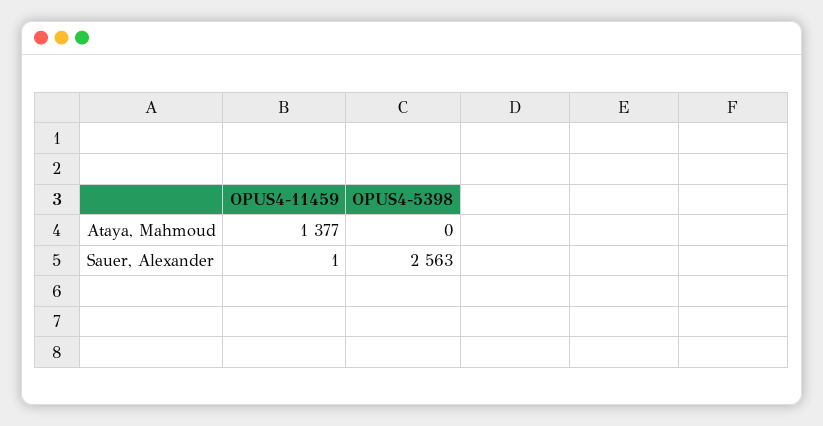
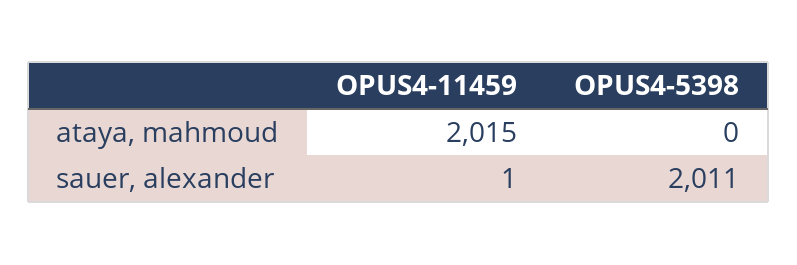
  {
    "OPUS4-11459": {
-     "Ataya, Mahmoud": 1377,
+     "Ataya, Mahmoud": 2015,
      "Sauer, Alexander": 1
    },
    "OPUS4-5398": {
      "Ataya, Mahmoud": 0,
-     "Sauer, Alexander": 2563
+     "Sauer, Alexander": 2011
    }
  }

